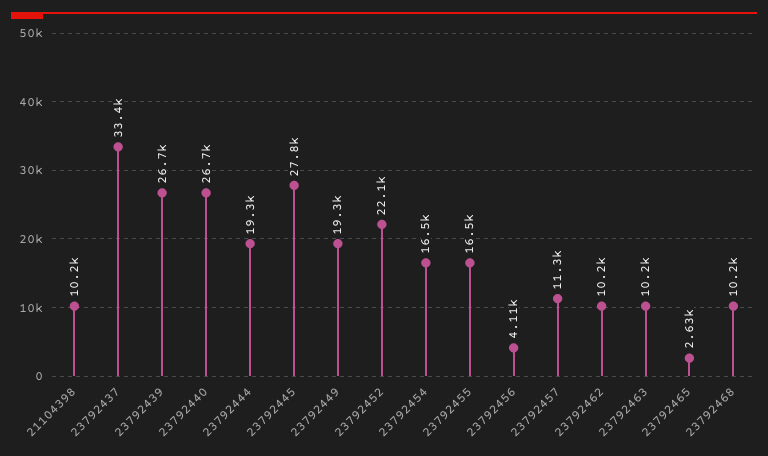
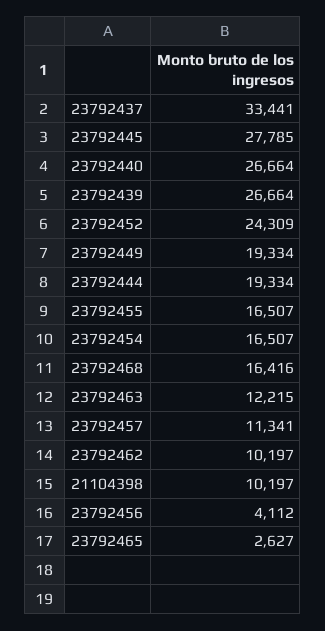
  {
    "21104398": 10197,
    "23792437": 33441,
    "23792439": 26664,
    "23792440": 26664,
    "23792444": 19334,
    "23792445": 27785,
    "23792449": 19334,
-   "23792452": 22100,
+   "23792452": 24309,
    "23792454": 16507,
    "23792455": 16507,
    "23792456": 4112,
    "23792457": 11341,
    "23792462": 10197,
-   "23792463": 10200,
+   "23792463": 12215,
    "23792465": 2627,
-   "23792468": 10200
+   "23792468": 16416
  }

